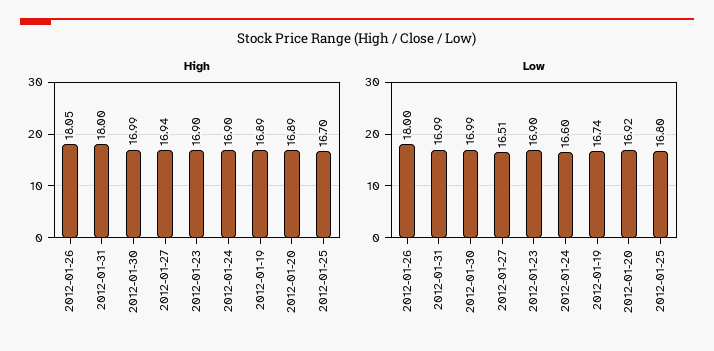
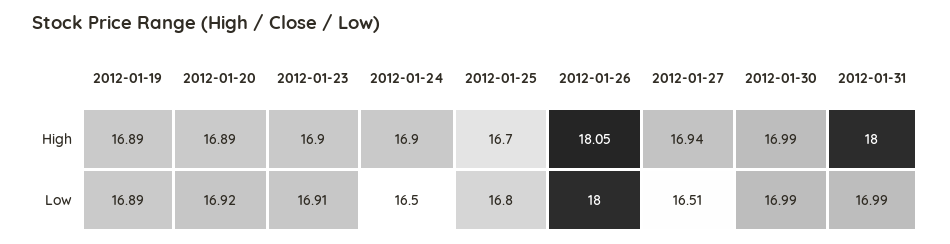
  {
    "High": {
      "2012-01-26": 18.05,
      "2012-01-31": 18,
      "2012-01-30": 16.99,
      "2012-01-27": 16.94,
      "2012-01-23": 16.9,
      "2012-01-24": 16.9,
      "2012-01-19": 16.89,
      "2012-01-20": 16.89,
      "2012-01-25": 16.7
    },
    "Low": {
      "2012-01-26": 18,
      "2012-01-31": 16.99,
      "2012-01-30": 16.99,
      "2012-01-27": 16.51,
-     "2012-01-23": 16.9,
+     "2012-01-23": 16.91,
-     "2012-01-24": 16.6,
+     "2012-01-24": 16.5,
-     "2012-01-19": 16.74,
+     "2012-01-19": 16.89,
      "2012-01-20": 16.92,
      "2012-01-25": 16.8
    }
  }

